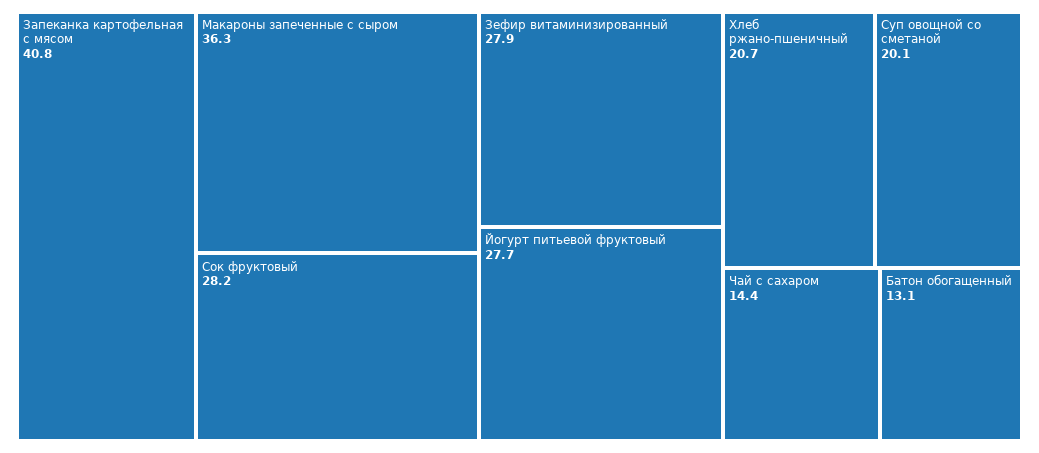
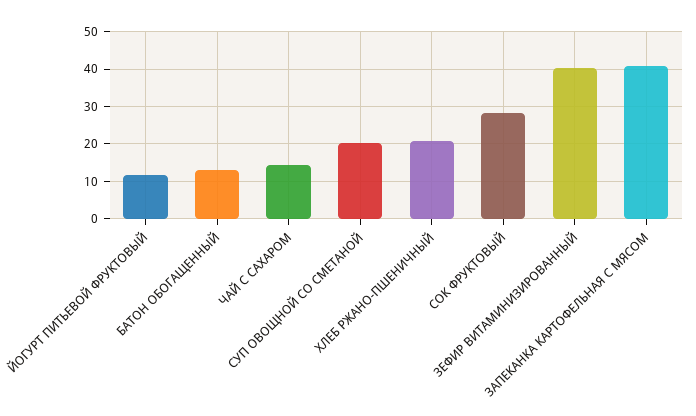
  {
    "Запеканка картофельная с мясом": 40.8,
-   "Макароны запеченные с сыром": 36.3,
    "Сок фруктовый": 28.2,
-   "Зефир витаминизированный": 27.9,
+   "Зефир витаминизированный": 40,
-   "Йогурт питьевой фруктовый": 27.7,
+   "Йогурт питьевой фруктовый": 12,
    "Хлеб ржано-пшеничный": 20.7,
    "Суп овощной со сметаной": 20.1,
    "Чай с сахаром": 14.4,
    "Батон обогащенный": 13.1
  }

